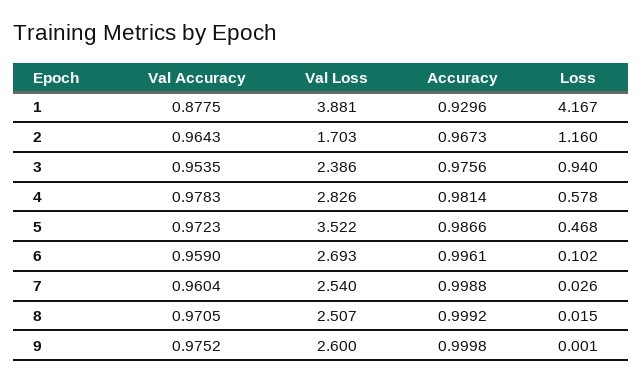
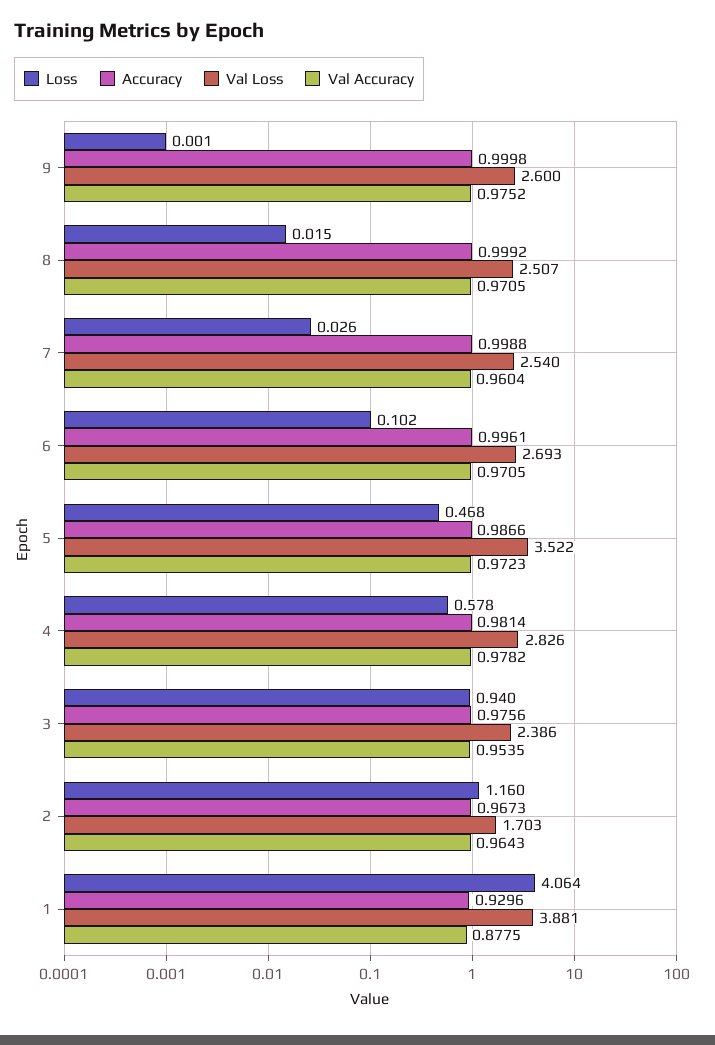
  {
    "Val Accuracy": {
      "1": 0.8775,
      "2": 0.9643,
      "3": 0.9535,
-     "4": 0.9783,
+     "4": 0.9782,
      "5": 0.9723,
-     "6": 0.959,
+     "6": 0.9705,
      "7": 0.9604,
      "8": 0.9705,
      "9": 0.9752
    },
    "Val Loss": {
      "1": 3.881,
      "2": 1.703,
      "3": 2.386,
      "4": 2.826,
      "5": 3.522,
      "6": 2.693,
      "7": 2.54,
      "8": 2.507,
      "9": 2.6
    },
    "Accuracy": {
      "1": 0.9296,
      "2": 0.9673,
      "3": 0.9756,
      "4": 0.9814,
      "5": 0.9866,
      "6": 0.9961,
      "7": 0.9988,
      "8": 0.9992,
      "9": 0.9998
    },
    "Loss": {
-     "1": 4.167,
+     "1": 4.064,
      "2": 1.16,
      "3": 0.94,
      "4": 0.578,
      "5": 0.468,
      "6": 0.102,
      "7": 0.026,
      "8": 0.015,
      "9": 0.001
    }
  }

